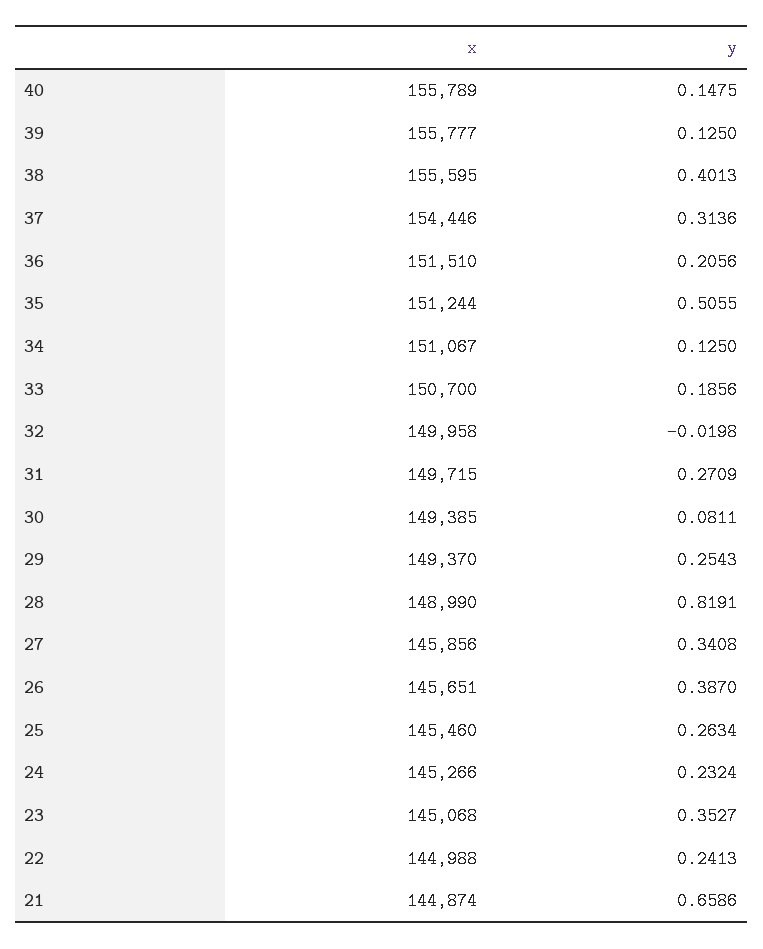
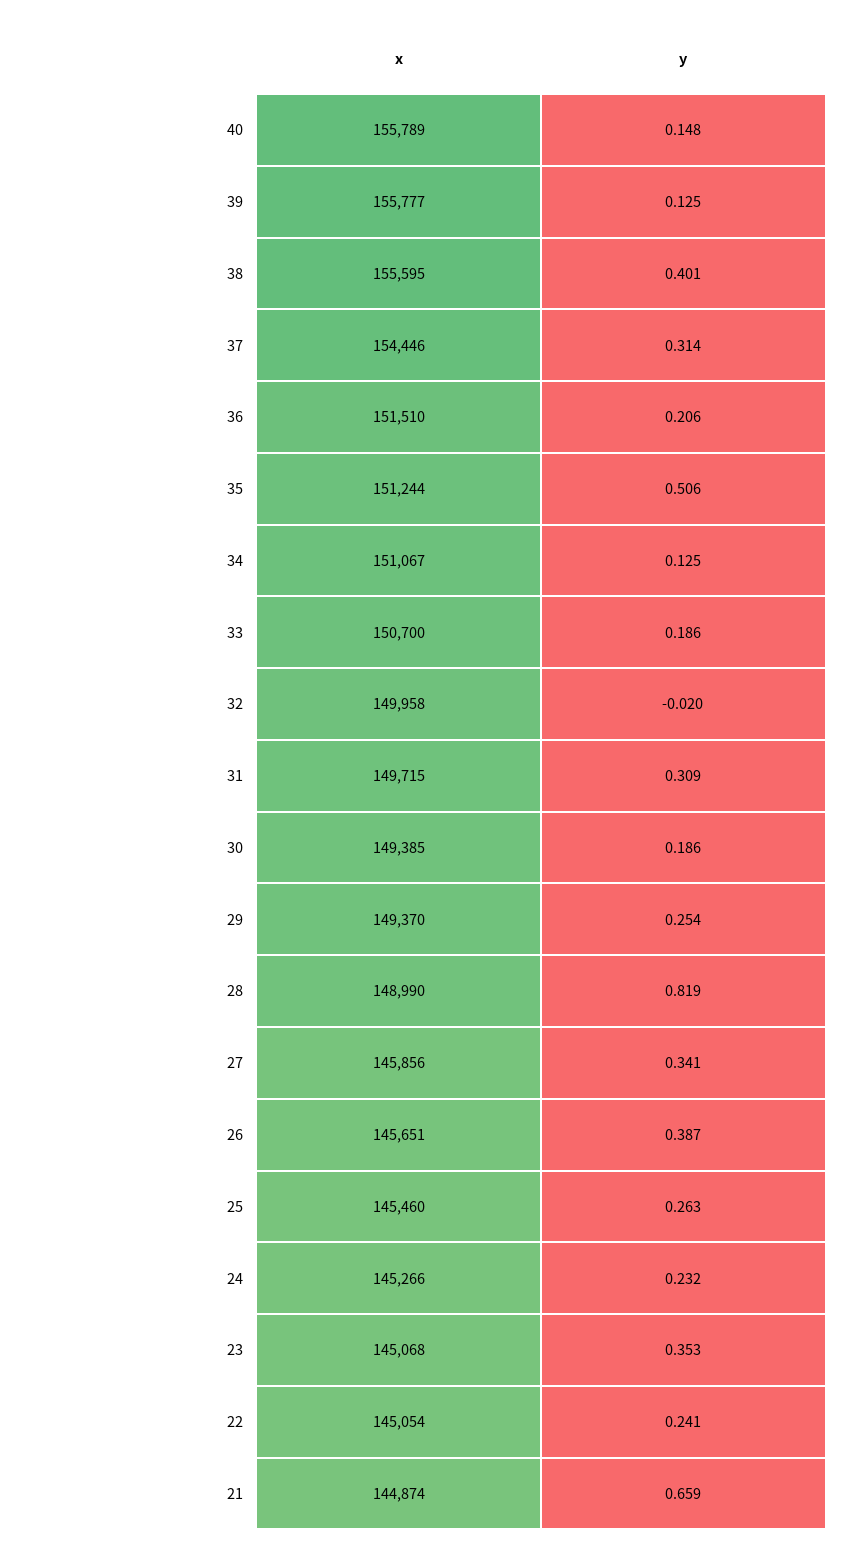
  {
    "x": {
      "40": 155789,
      "39": 155777,
      "38": 155595,
      "37": 154446,
      "36": 151510,
      "35": 151244,
      "34": 151067,
      "33": 150700,
      "32": 149958,
      "31": 149715,
      "30": 149385,
      "29": 149370,
      "28": 148990,
      "27": 145856,
      "26": 145651,
      "25": 145460,
      "24": 145266,
      "23": 145068,
-     "22": 144988,
+     "22": 145054,
      "21": 144874
    },
    "y": {
      "40": 0.1475,
      "39": 0.125,
      "38": 0.4013,
      "37": 0.3136,
      "36": 0.2056,
      "35": 0.5055,
      "34": 0.125,
      "33": 0.1856,
      "32": -0.0198,
-     "31": 0.2709,
+     "31": 0.309,
-     "30": 0.0811,
+     "30": 0.186,
      "29": 0.2543,
      "28": 0.8191,
      "27": 0.3408,
      "26": 0.387,
      "25": 0.2634,
      "24": 0.2324,
      "23": 0.3527,
      "22": 0.2413,
      "21": 0.6586
    }
  }

